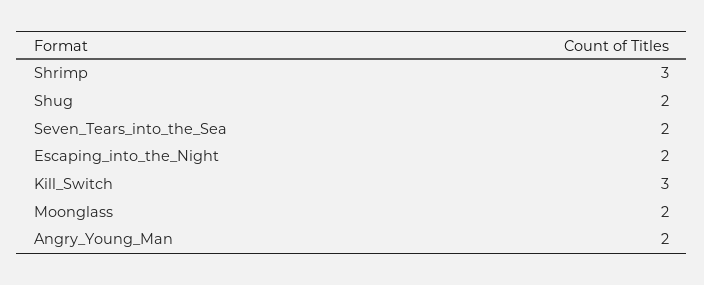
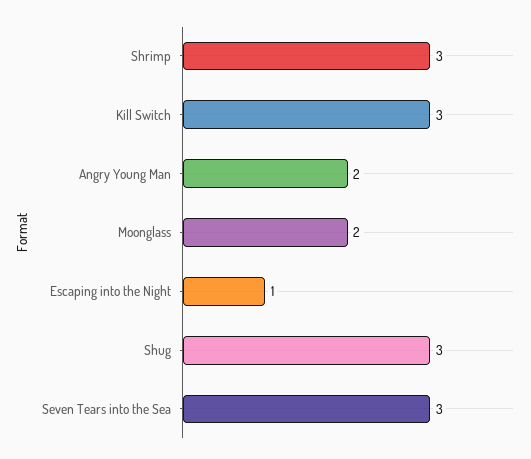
  {
    "Shrimp": 3,
-   "Shug": 2,
+   "Shug": 3,
-   "Seven_Tears_into_the_Sea": 2,
+   "Seven_Tears_into_the_Sea": 3,
-   "Escaping_into_the_Night": 2,
+   "Escaping_into_the_Night": 1,
    "Kill_Switch": 3,
    "Moonglass": 2,
    "Angry_Young_Man": 2
  }

